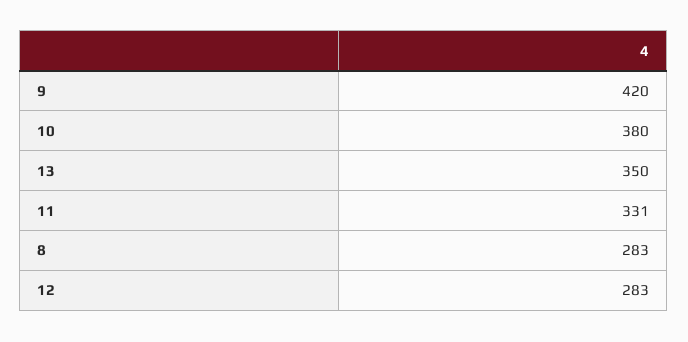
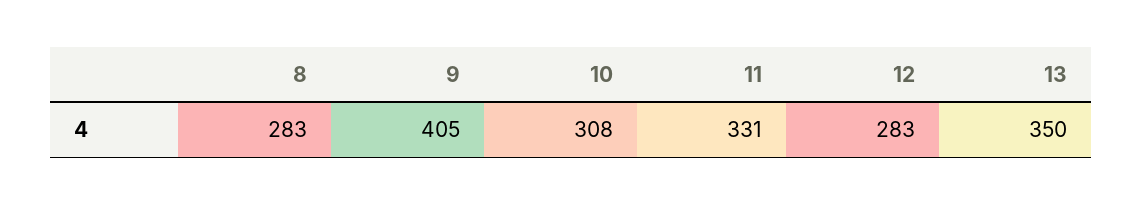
  {
-   "9": 420,
+   "9": 405,
-   "10": 380,
+   "10": 308,
    "13": 350,
    "11": 331,
    "8": 283,
    "12": 283
  }

